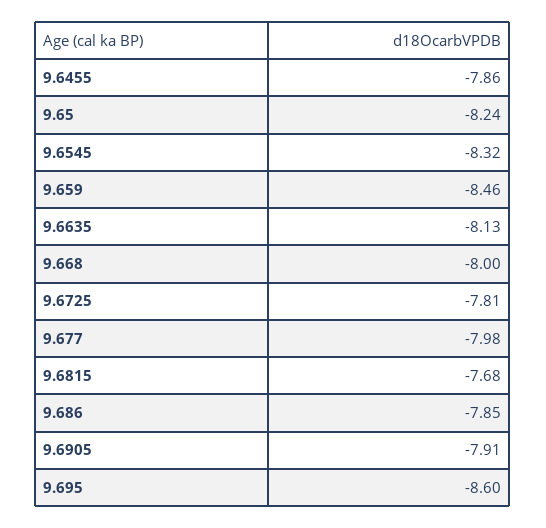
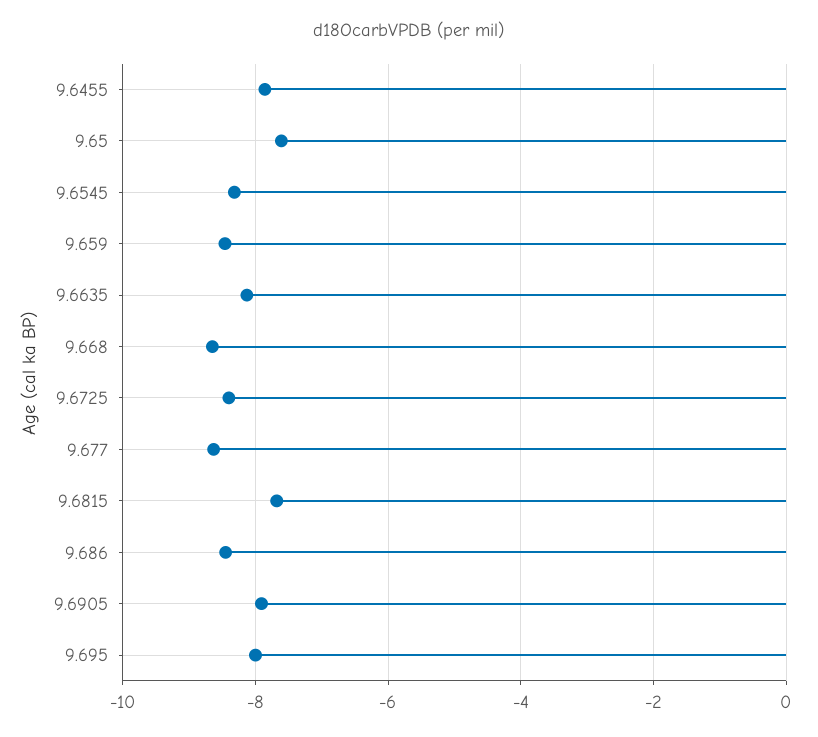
  {
    "9.6455": -7.86,
-   "9.65": -8.24,
+   "9.65": -7.6,
    "9.6545": -8.32,
    "9.659": -8.46,
    "9.6635": -8.13,
-   "9.668": -8,
+   "9.668": -8.6,
-   "9.6725": -7.81,
+   "9.6725": -8.4,
-   "9.677": -7.98,
+   "9.677": -8.6,
    "9.6815": -7.68,
-   "9.686": -7.85,
+   "9.686": -8.4,
    "9.6905": -7.91,
-   "9.695": -8.6
+   "9.695": -8
  }

